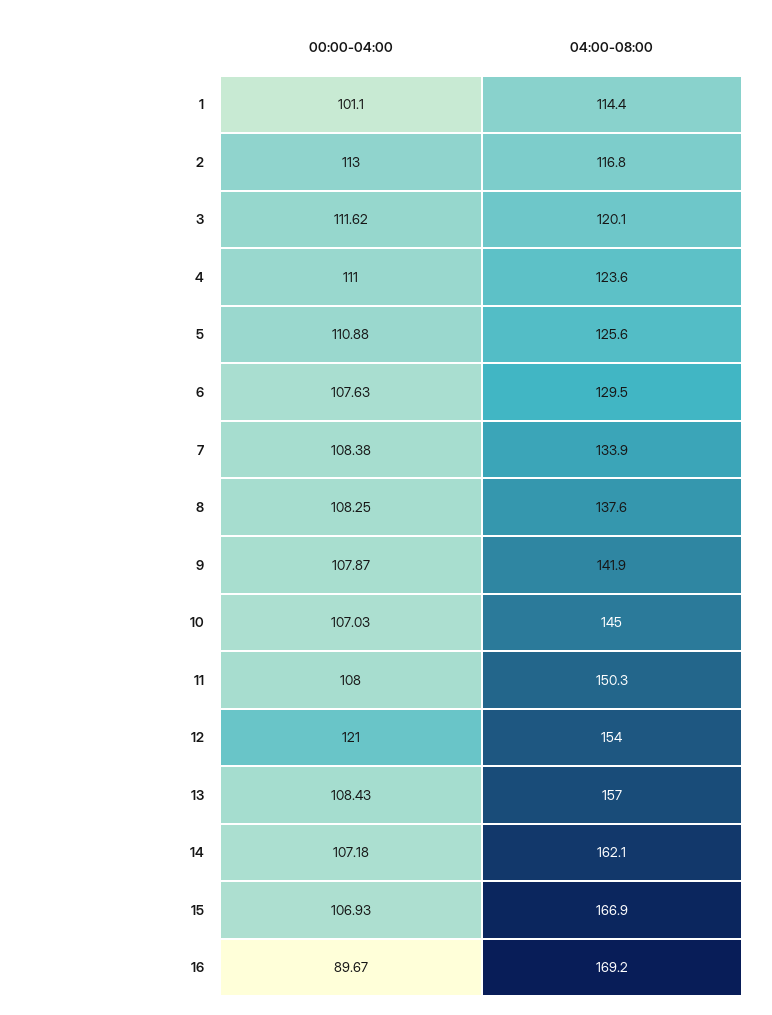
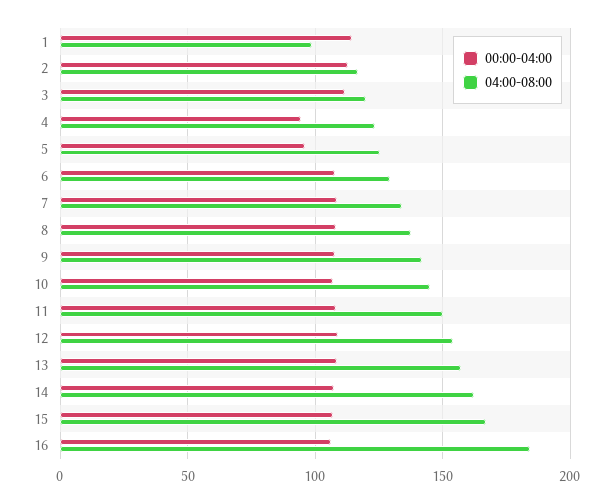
  {
    "00:00-04:00": {
-     "1": 101.1,
+     "1": 115,
      "2": 113,
      "3": 111.62,
-     "4": 111,
+     "4": 95,
-     "5": 110.88,
+     "5": 95,
      "6": 107.63,
      "7": 108.38,
      "8": 108.25,
      "9": 107.87,
      "10": 107.03,
      "11": 108,
-     "12": 121,
+     "12": 110,
      "13": 108.43,
      "14": 107.18,
      "15": 106.93,
-     "16": 89.67
+     "16": 105
    },
    "04:00-08:00": {
-     "1": 114.4,
+     "1": 100,
      "2": 116.8,
      "3": 120.1,
      "4": 123.6,
      "5": 125.6,
      "6": 129.5,
      "7": 133.9,
      "8": 137.6,
      "9": 141.9,
      "10": 145,
      "11": 150.3,
      "12": 154,
      "13": 157,
      "14": 162.1,
      "15": 166.9,
-     "16": 169.2
+     "16": 185
    }
  }

